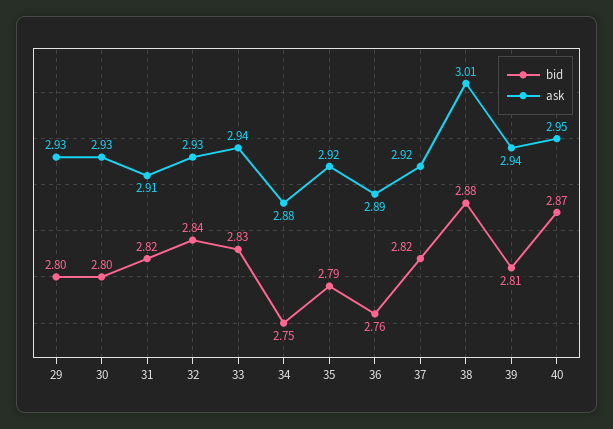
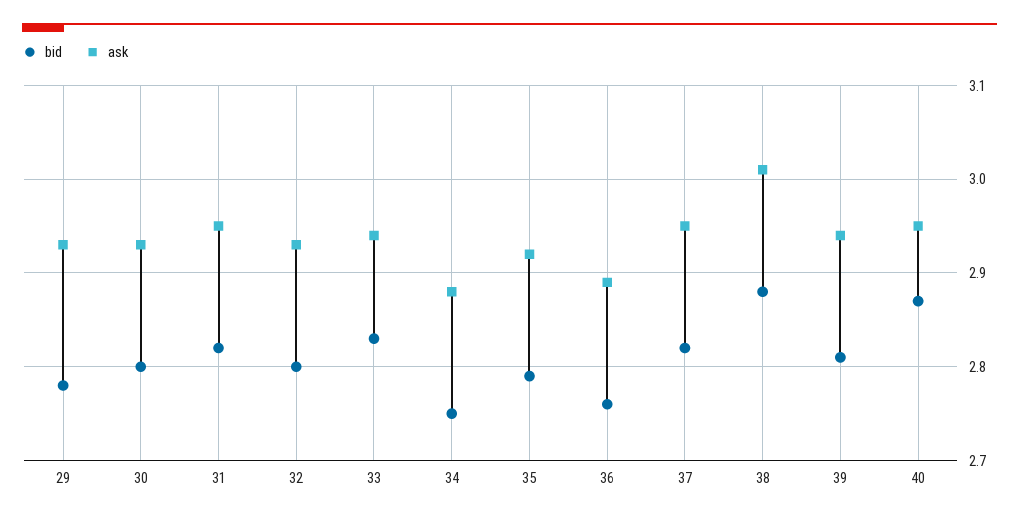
  {
    "bid": {
-     "29": 2.8,
+     "29": 2.78,
      "30": 2.8,
      "31": 2.82,
-     "32": 2.84,
+     "32": 2.8,
      "33": 2.83,
      "34": 2.75,
      "35": 2.79,
      "36": 2.76,
      "37": 2.82,
      "38": 2.88,
      "39": 2.81,
      "40": 2.87
    },
    "ask": {
      "29": 2.93,
      "30": 2.93,
-     "31": 2.91,
+     "31": 2.95,
      "32": 2.93,
      "33": 2.94,
      "34": 2.88,
      "35": 2.92,
      "36": 2.89,
-     "37": 2.92,
+     "37": 2.95,
      "38": 3.01,
      "39": 2.94,
      "40": 2.95
    }
  }

